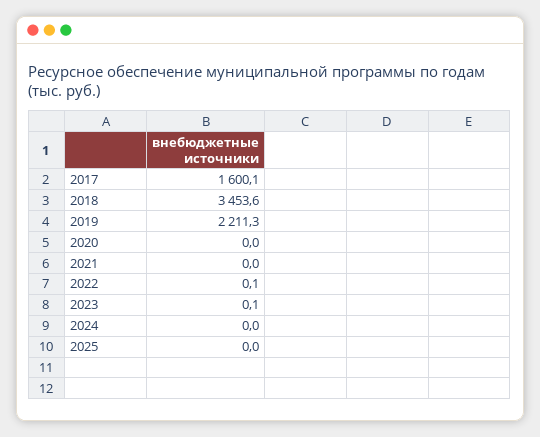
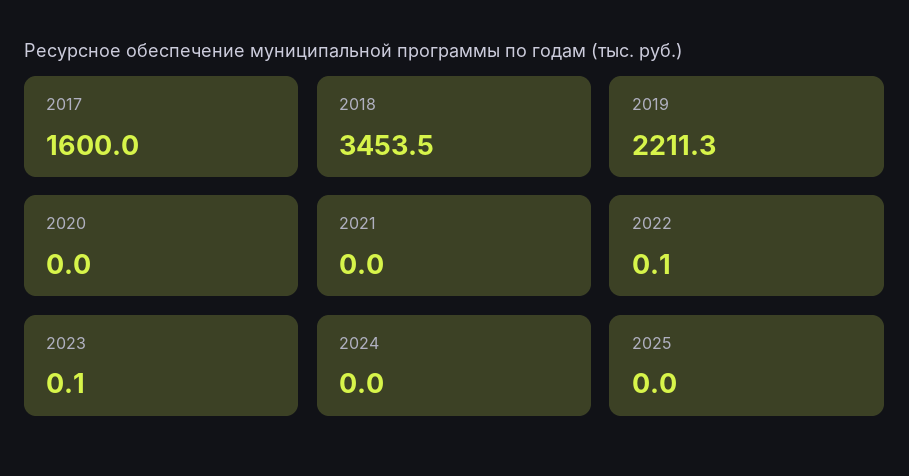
  {
-   "2017": 1600.1,
+   "2017": 1600,
-   "2018": 3453.6,
+   "2018": 3453.5,
    "2019": 2211.3,
    "2020": 0,
    "2021": 0,
    "2022": 0.1,
    "2023": 0.1,
    "2024": 0,
    "2025": 0
  }

